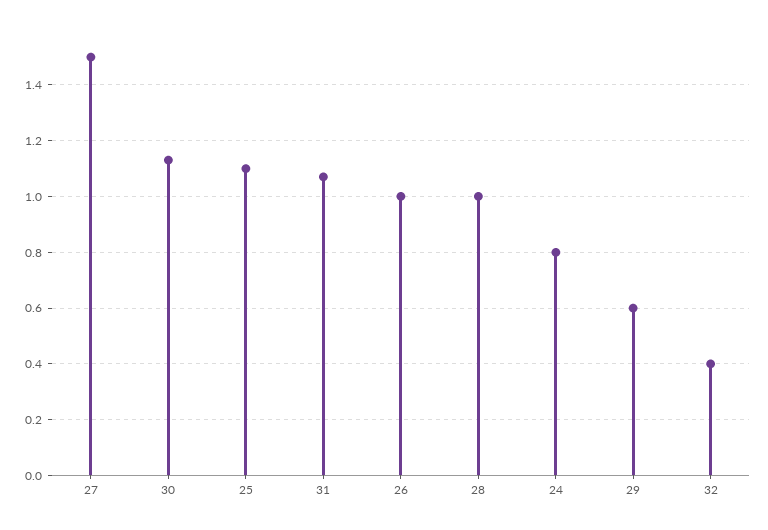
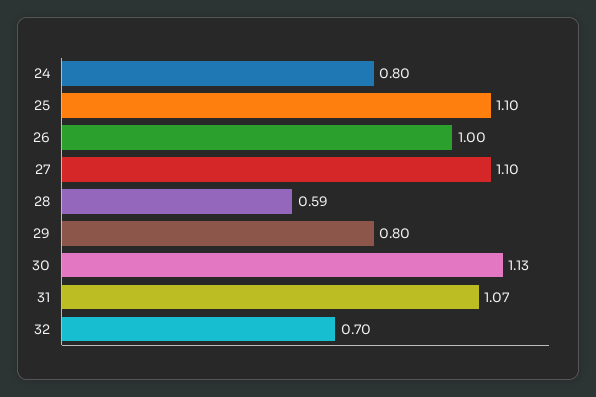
  {
-   "27": 1.5,
+   "27": 1.1,
    "30": 1.13,
    "25": 1.1,
    "31": 1.07,
    "26": 1,
-   "28": 1,
+   "28": 0.59,
    "24": 0.8,
-   "29": 0.6,
+   "29": 0.8,
-   "32": 0.4
+   "32": 0.7
  }

